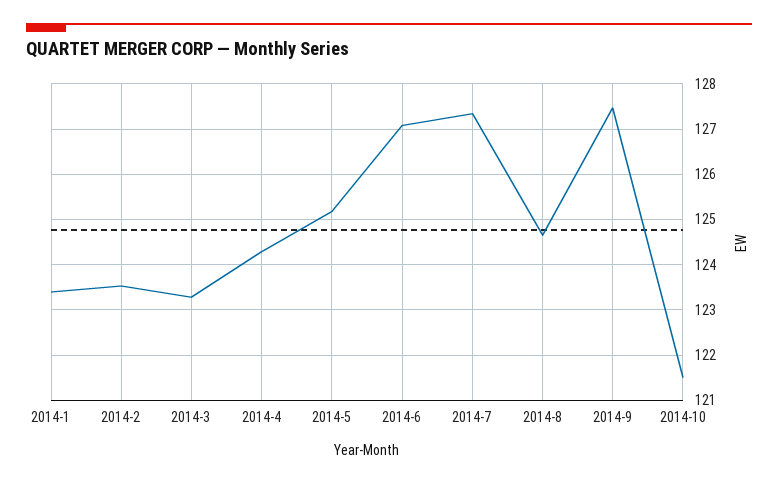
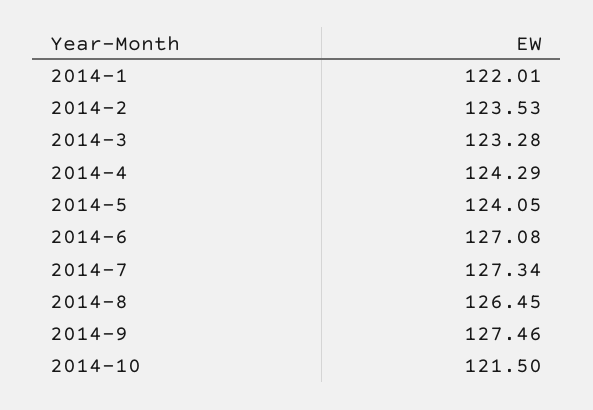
  {
-   "2014-1": 123.4,
+   "2014-1": 122.01,
    "2014-2": 123.53,
    "2014-3": 123.28,
    "2014-4": 124.29,
-   "2014-5": 125.2,
+   "2014-5": 124.05,
    "2014-6": 127.08,
    "2014-7": 127.34,
-   "2014-8": 124.6,
+   "2014-8": 126.45,
    "2014-9": 127.46,
    "2014-10": 121.5
  }

